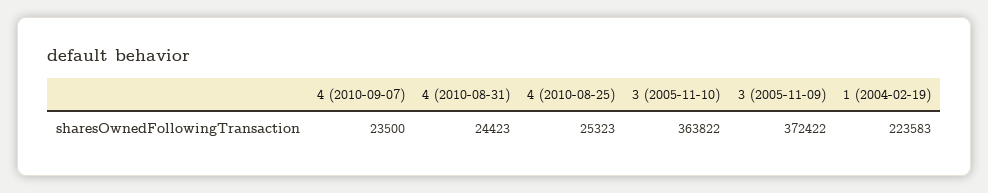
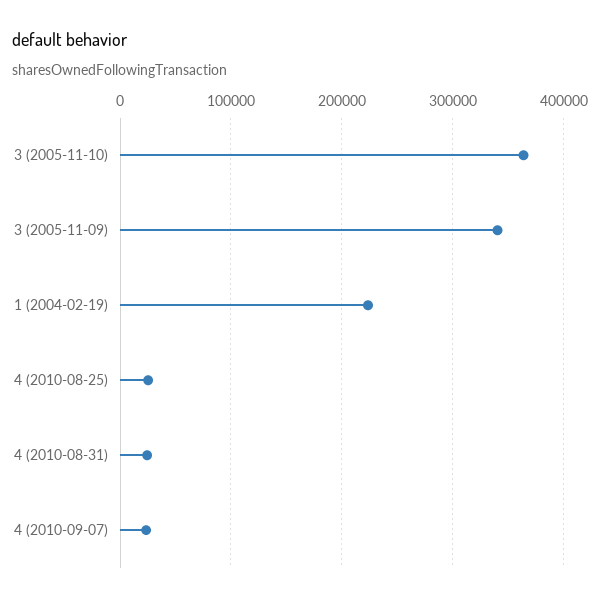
  {
    "4 (2010-09-07)": 23500,
    "4 (2010-08-31)": 24423,
    "4 (2010-08-25)": 25323,
    "3 (2005-11-10)": 363822,
-   "3 (2005-11-09)": 372422,
+   "3 (2005-11-09)": 340000,
    "1 (2004-02-19)": 223583
  }

